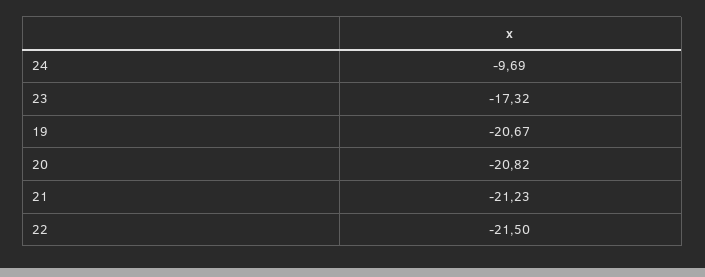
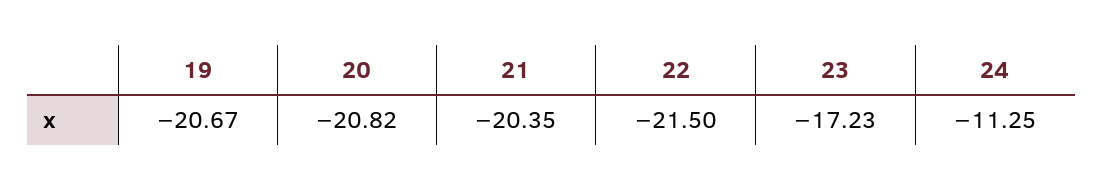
  {
-   "24": -9.69,
+   "24": -11.25,
-   "23": -17.32,
+   "23": -17.23,
    "19": -20.67,
    "20": -20.82,
-   "21": -21.23,
+   "21": -20.35,
    "22": -21.5
  }

